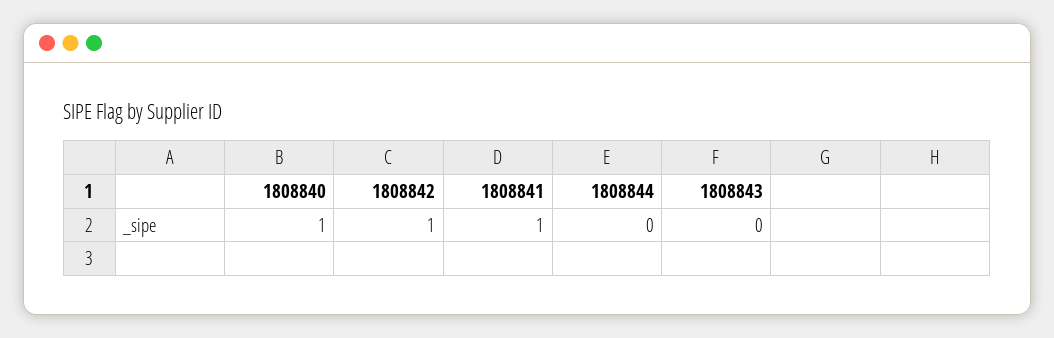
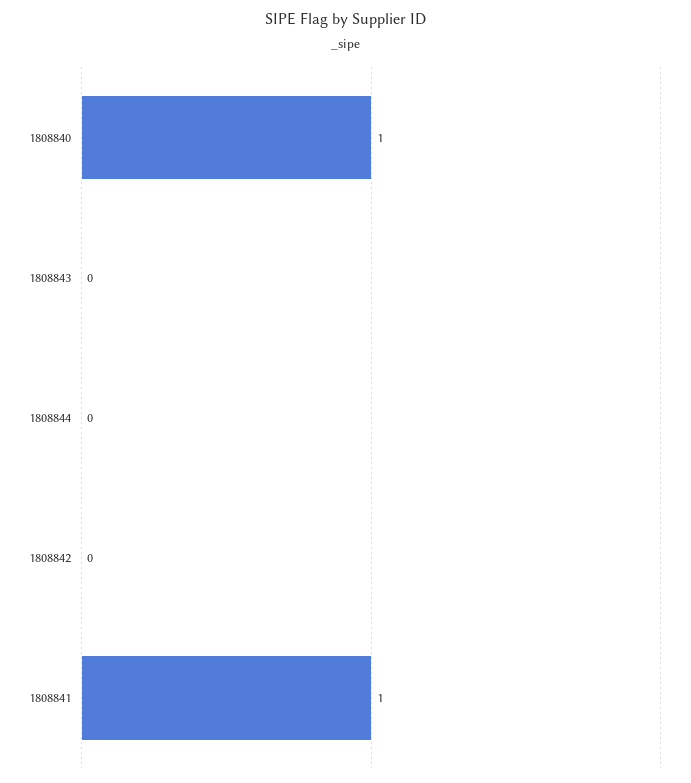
  {
    "1808840": 1,
-   "1808842": 1,
+   "1808842": 0,
    "1808841": 1,
    "1808844": 0,
    "1808843": 0
  }

